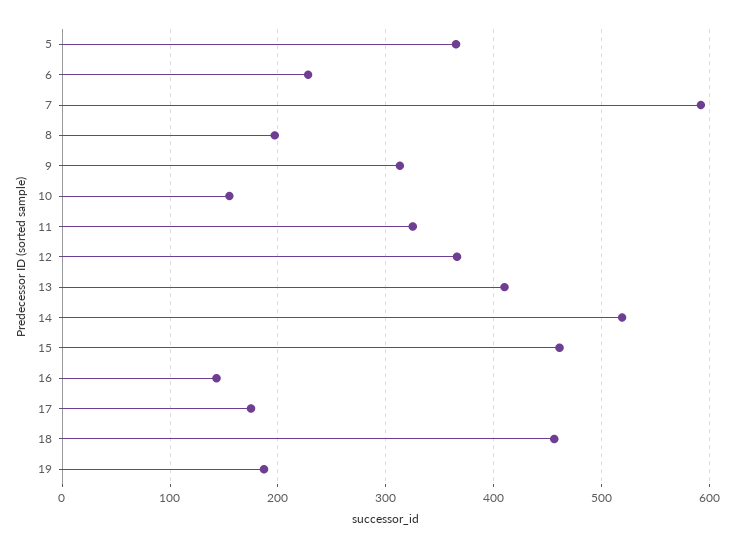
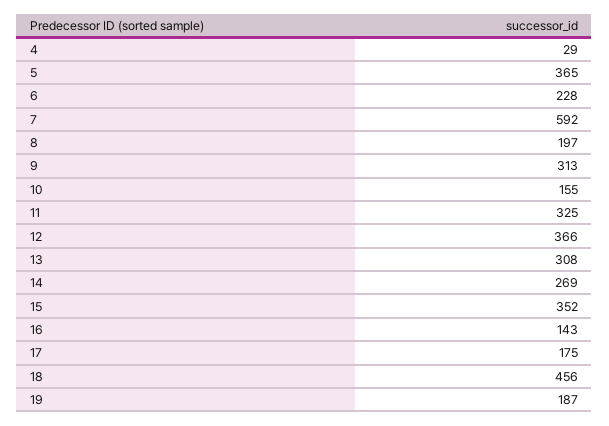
  {
    "5": 365,
    "6": 228,
    "7": 592,
    "8": 197,
    "9": 313,
    "10": 155,
    "11": 325,
    "12": 366,
-   "13": 410,
+   "13": 308,
-   "14": 520,
+   "14": 269,
-   "15": 460,
+   "15": 352,
    "16": 143,
    "17": 175,
    "18": 456,
-   "19": 187
+   "19": 187,
+   "4": 29
  }

